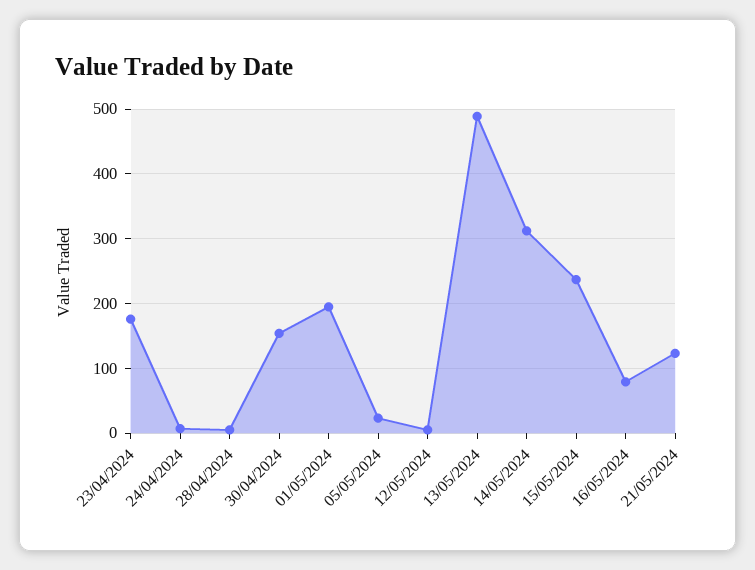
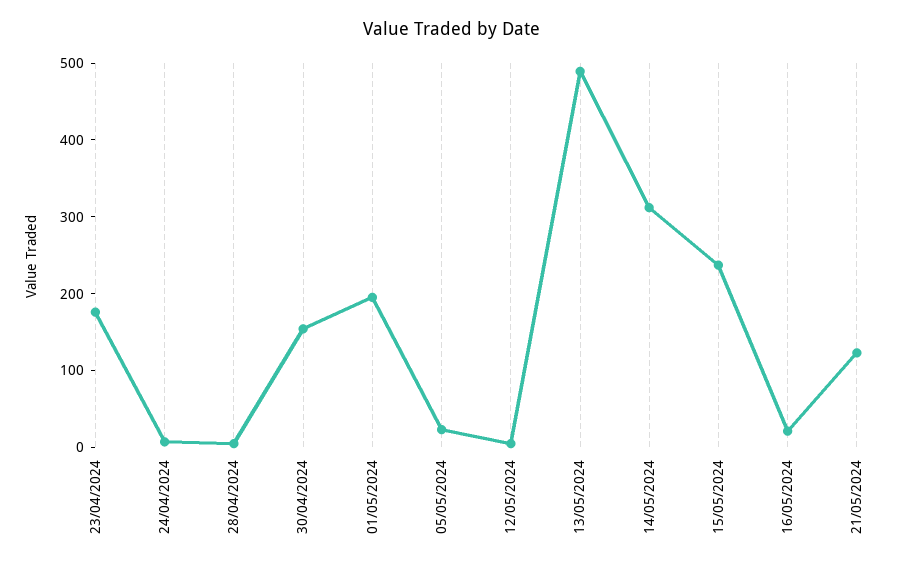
  {
    "23/04/2024": 180,
    "24/04/2024": 10,
    "28/04/2024": 10,
    "30/04/2024": 150,
    "01/05/2024": 200,
    "05/05/2024": 20,
    "12/05/2024": 10,
    "13/05/2024": 490,
    "14/05/2024": 310,
    "15/05/2024": 240,
-   "16/05/2024": 80,
+   "16/05/2024": 20,
    "21/05/2024": 120
  }

